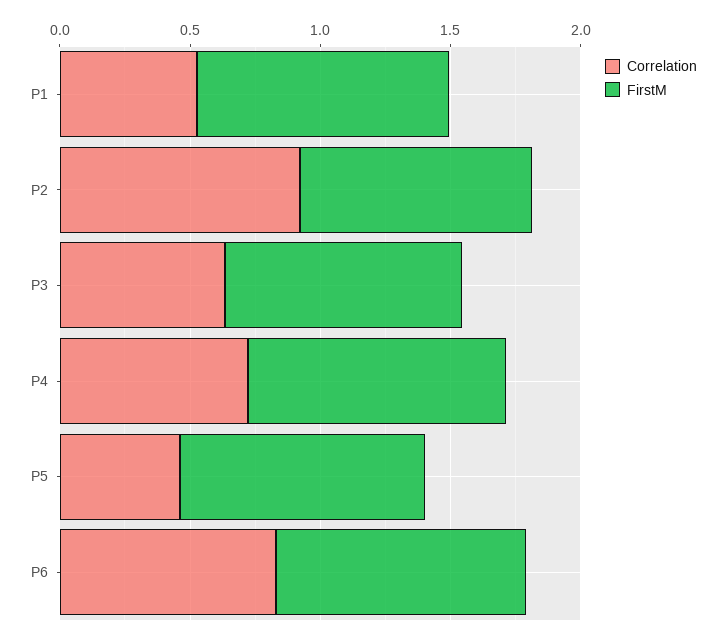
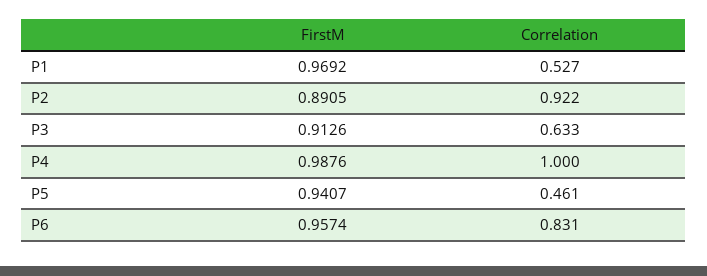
  {
    "Correlation": {
      "P1": 0.527,
      "P2": 0.922,
      "P3": 0.633,
-     "P4": 0.7,
+     "P4": 1,
      "P5": 0.461,
      "P6": 0.831
    },
    "FirstM": {
      "P1": 0.9692,
      "P2": 0.8905,
      "P3": 0.9126,
      "P4": 0.9876,
      "P5": 0.9407,
      "P6": 0.9574
    }
  }

